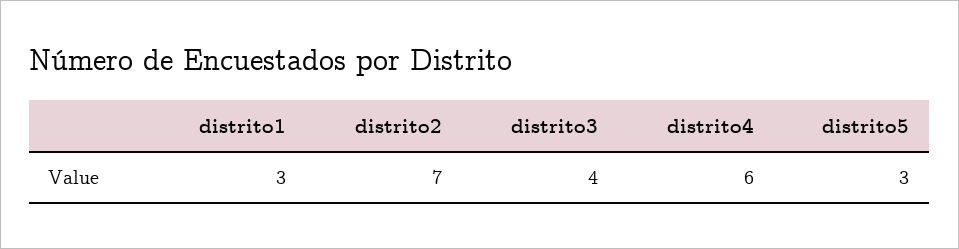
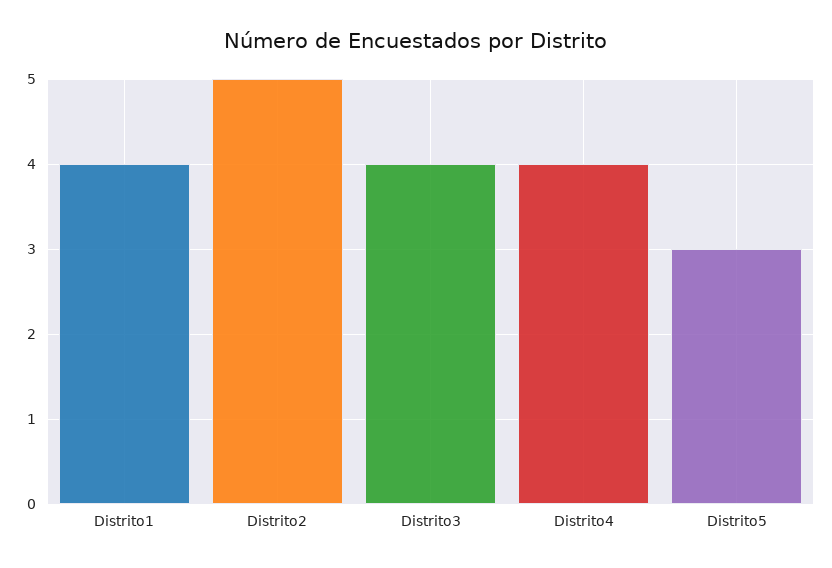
  {
-   "distrito1": 3,
+   "distrito1": 4,
-   "distrito2": 7,
+   "distrito2": 5,
    "distrito3": 4,
-   "distrito4": 6,
+   "distrito4": 4,
    "distrito5": 3
  }

